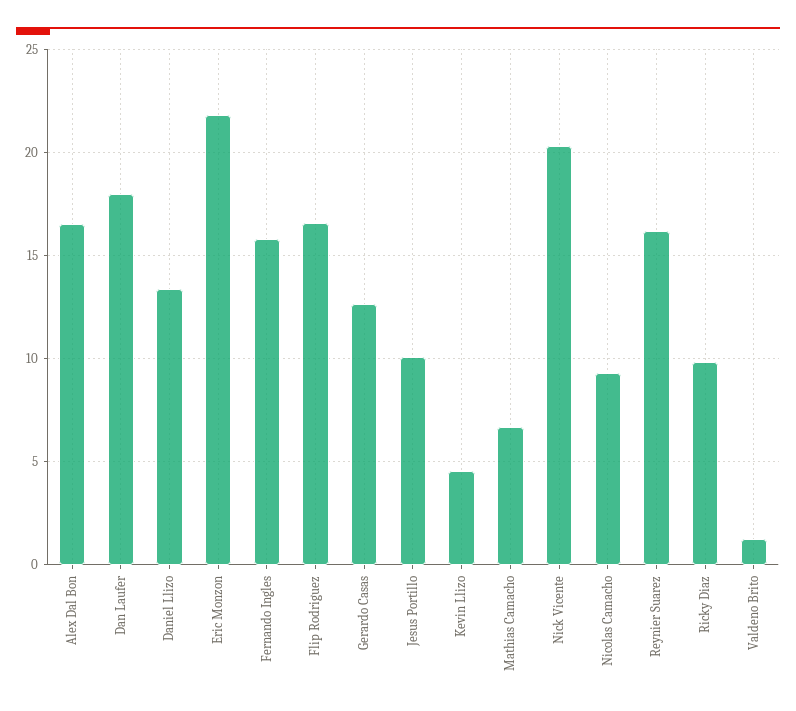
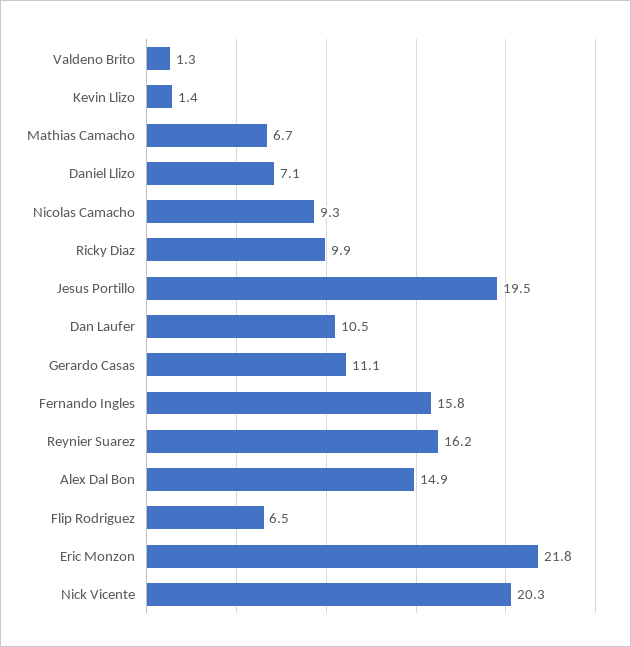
  {
-   "Alex Dal Bon": 16.5,
+   "Alex Dal Bon": 14.9,
-   "Dan Laufer": 18,
+   "Dan Laufer": 10.5,
-   "Daniel Llizo": 13.5,
+   "Daniel Llizo": 7.1,
    "Eric Monzon": 21.8,
    "Fernando Ingles": 15.8,
-   "Flip Rodriguez": 16.5,
+   "Flip Rodriguez": 6.5,
-   "Gerardo Casas": 12.5,
+   "Gerardo Casas": 11.1,
-   "Jesus Portillo": 10,
+   "Jesus Portillo": 19.5,
-   "Kevin Llizo": 4.5,
+   "Kevin Llizo": 1.4,
    "Mathias Camacho": 6.7,
    "Nick Vicente": 20.3,
    "Nicolas Camacho": 9.3,
    "Reynier Suarez": 16.2,
    "Ricky Diaz": 9.9,
    "Valdeno Brito": 1.3
  }

